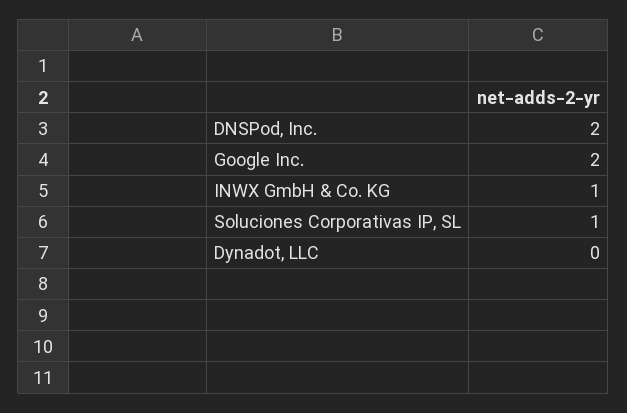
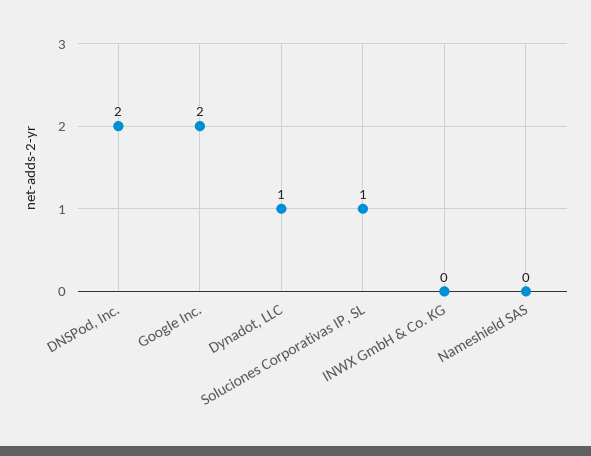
  {
    "DNSPod, Inc.": 2,
    "Google Inc.": 2,
-   "INWX GmbH & Co. KG": 1,
+   "INWX GmbH & Co. KG": 0,
    "Soluciones Corporativas IP, SL": 1,
-   "Dynadot, LLC": 0
+   "Dynadot, LLC": 1,
+   "Nameshield SAS": 0
  }

